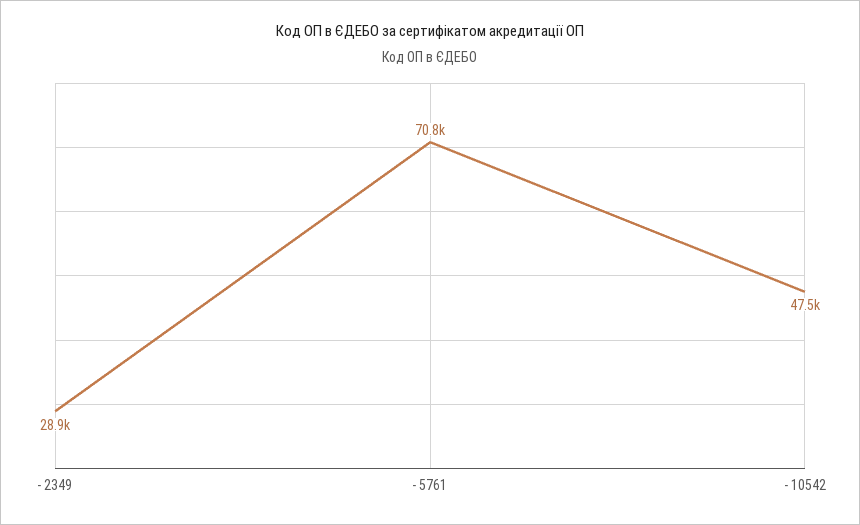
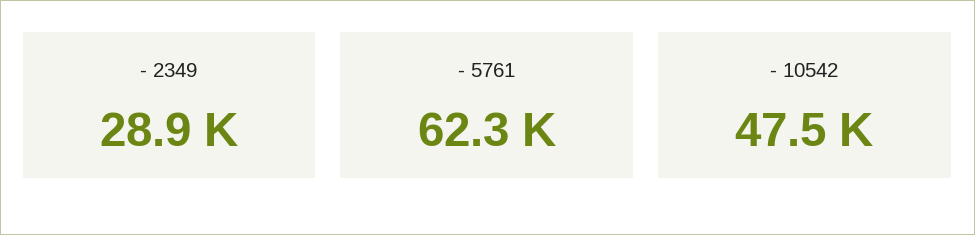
  {
    "- 2349": 28900,
-   "- 5761": 70800,
+   "- 5761": 62300,
    "- 10542": 47500
  }

